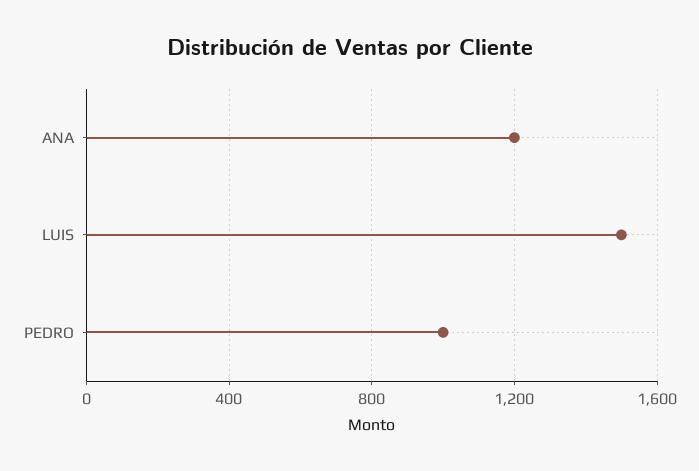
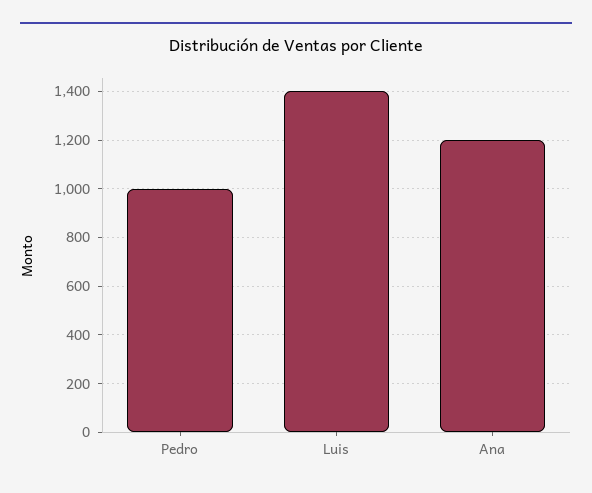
  {
    "ANA": 1200,
-   "LUIS": 1500,
+   "LUIS": 1400,
    "PEDRO": 1000
  }

